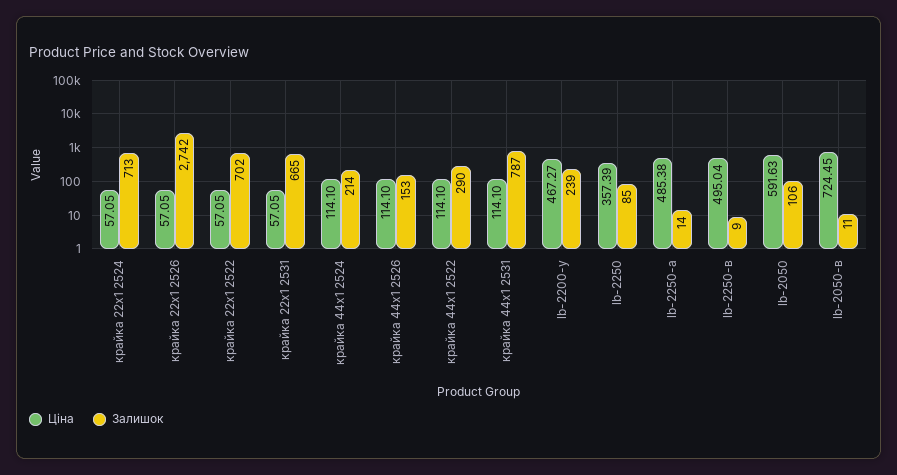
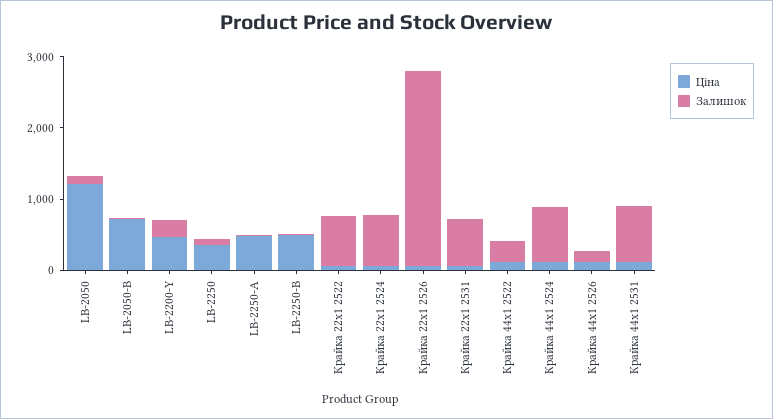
  {
    "Ціна": {
      "крайка 22x1 2524": 57.05,
      "крайка 22x1 2526": 57.05,
      "крайка 22x1 2522": 57.05,
      "крайка 22x1 2531": 57.05,
      "крайка 44x1 2524": 114.1,
      "крайка 44x1 2526": 114.1,
      "крайка 44x1 2522": 114.1,
      "крайка 44x1 2531": 114.1,
      "lb-2200-y": 467.27,
      "lb-2250": 357.39,
      "lb-2250-а": 485.38,
      "lb-2250-в": 495.04,
-     "lb-2050": 591.63,
+     "lb-2050": 1200,
      "lb-2050-в": 724.45
    },
    "Залишок": {
      "крайка 22x1 2524": 713,
      "крайка 22x1 2526": 2742,
      "крайка 22x1 2522": 702,
      "крайка 22x1 2531": 665,
-     "крайка 44x1 2524": 214,
+     "крайка 44x1 2524": 800,
      "крайка 44x1 2526": 153,
      "крайка 44x1 2522": 290,
      "крайка 44x1 2531": 787,
      "lb-2200-y": 239,
      "lb-2250": 85,
      "lb-2250-а": 14,
      "lb-2250-в": 9,
      "lb-2050": 106,
      "lb-2050-в": 11
    }
  }

